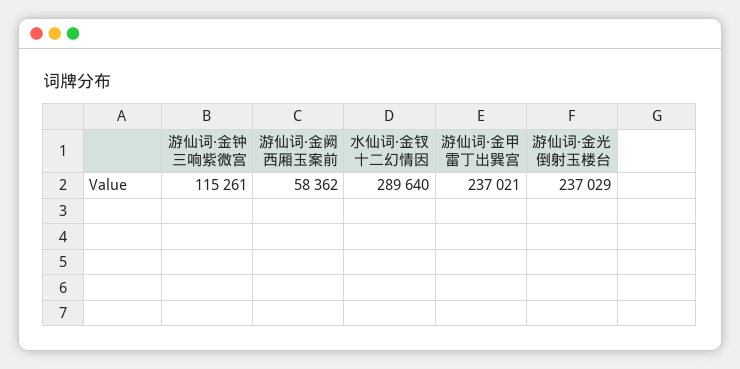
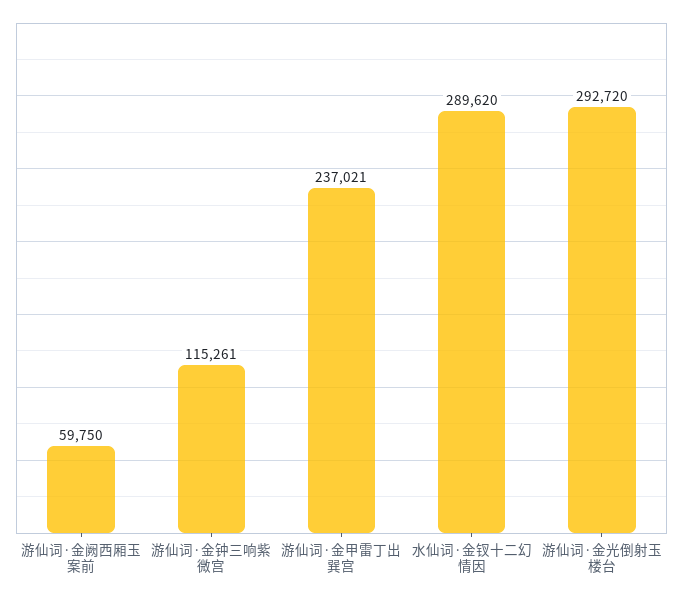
  {
    "游仙词·金钟三响紫微宫": 115261,
-   "游仙词·金阙西厢玉案前": 58362,
+   "游仙词·金阙西厢玉案前": 59750,
-   "水仙词·金钗十二幻情因": 289640,
+   "水仙词·金钗十二幻情因": 289620,
    "游仙词·金甲雷丁出巽宫": 237021,
-   "游仙词·金光倒射玉楼台": 237029
+   "游仙词·金光倒射玉楼台": 292720
  }

